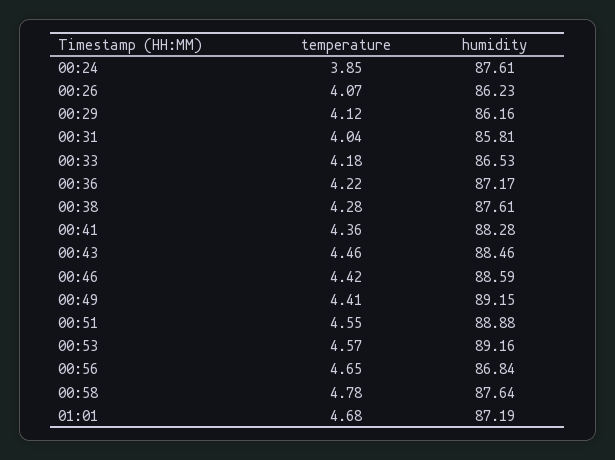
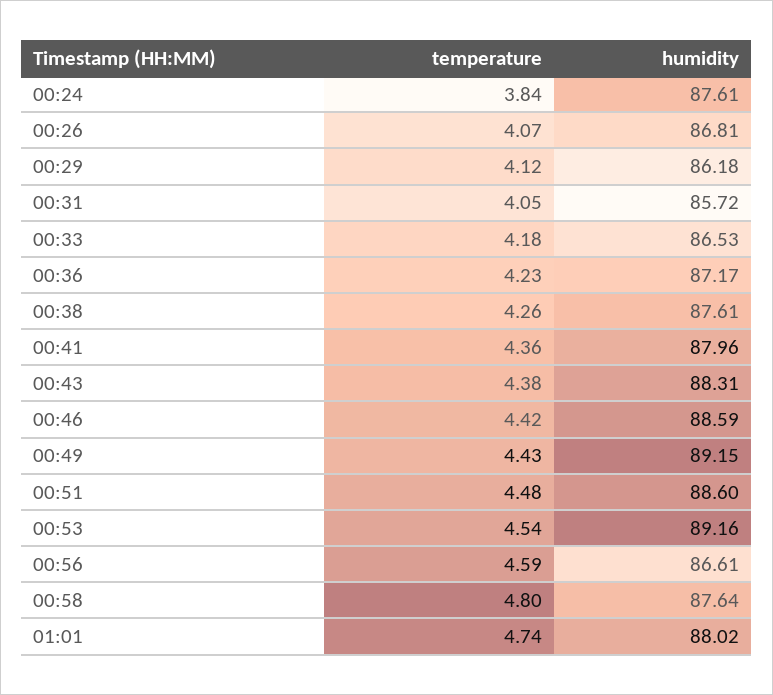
  {
    "temperature": {
-     "00:24": 3.85,
+     "00:24": 3.84,
      "00:26": 4.07,
      "00:29": 4.12,
-     "00:31": 4.04,
+     "00:31": 4.05,
      "00:33": 4.18,
-     "00:36": 4.22,
+     "00:36": 4.23,
-     "00:38": 4.28,
+     "00:38": 4.26,
      "00:41": 4.36,
-     "00:43": 4.46,
+     "00:43": 4.38,
      "00:46": 4.42,
-     "00:49": 4.41,
+     "00:49": 4.43,
-     "00:51": 4.55,
+     "00:51": 4.48,
-     "00:53": 4.57,
+     "00:53": 4.54,
-     "00:56": 4.65,
+     "00:56": 4.59,
-     "00:58": 4.78,
+     "00:58": 4.8,
-     "01:01": 4.68
+     "01:01": 4.74
    },
    "humidity": {
      "00:24": 87.61,
-     "00:26": 86.23,
+     "00:26": 86.81,
-     "00:29": 86.16,
+     "00:29": 86.18,
-     "00:31": 85.81,
+     "00:31": 85.72,
      "00:33": 86.53,
      "00:36": 87.17,
      "00:38": 87.61,
-     "00:41": 88.28,
+     "00:41": 87.96,
-     "00:43": 88.46,
+     "00:43": 88.31,
      "00:46": 88.59,
      "00:49": 89.15,
-     "00:51": 88.88,
+     "00:51": 88.6,
      "00:53": 89.16,
-     "00:56": 86.84,
+     "00:56": 86.61,
      "00:58": 87.64,
-     "01:01": 87.19
+     "01:01": 88.02
    }
  }

